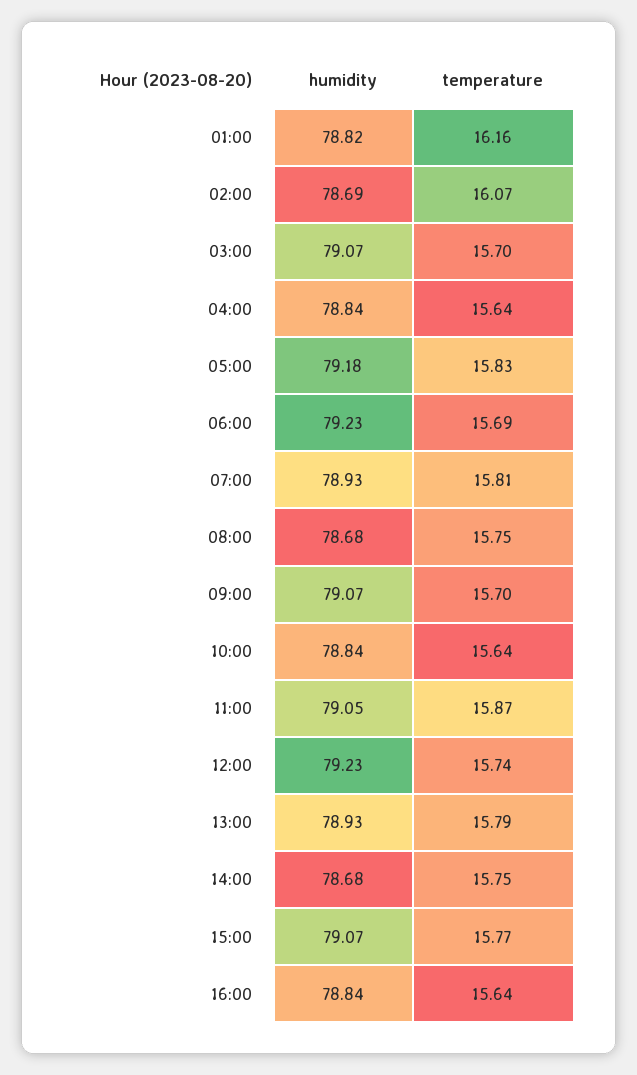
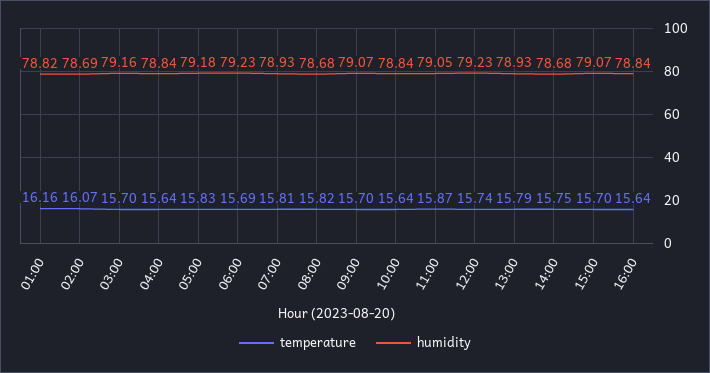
  {
    "humidity": {
      "01:00": 78.82,
      "02:00": 78.69,
-     "03:00": 79.07,
+     "03:00": 79.16,
      "04:00": 78.84,
      "05:00": 79.18,
      "06:00": 79.23,
      "07:00": 78.93,
      "08:00": 78.68,
      "09:00": 79.07,
      "10:00": 78.84,
      "11:00": 79.05,
      "12:00": 79.23,
      "13:00": 78.93,
      "14:00": 78.68,
      "15:00": 79.07,
      "16:00": 78.84
    },
    "temperature": {
      "01:00": 16.16,
      "02:00": 16.07,
      "03:00": 15.7,
      "04:00": 15.64,
      "05:00": 15.83,
      "06:00": 15.69,
      "07:00": 15.81,
-     "08:00": 15.75,
+     "08:00": 15.82,
      "09:00": 15.7,
      "10:00": 15.64,
      "11:00": 15.87,
      "12:00": 15.74,
      "13:00": 15.79,
      "14:00": 15.75,
-     "15:00": 15.77,
+     "15:00": 15.7,
      "16:00": 15.64
    }
  }

